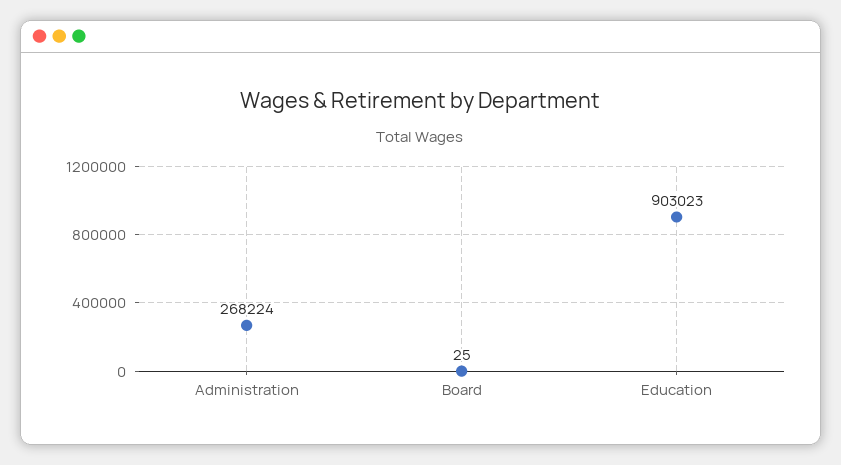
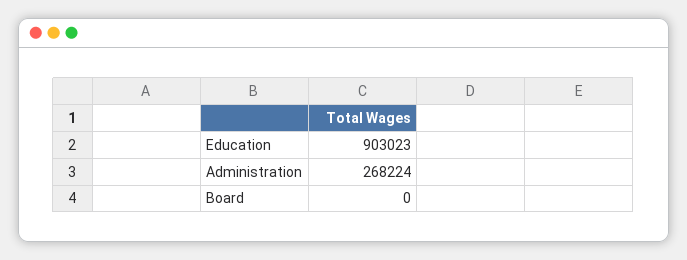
  {
    "Administration": 268224,
-   "Board": 25,
+   "Board": 0,
    "Education": 903023
  }

